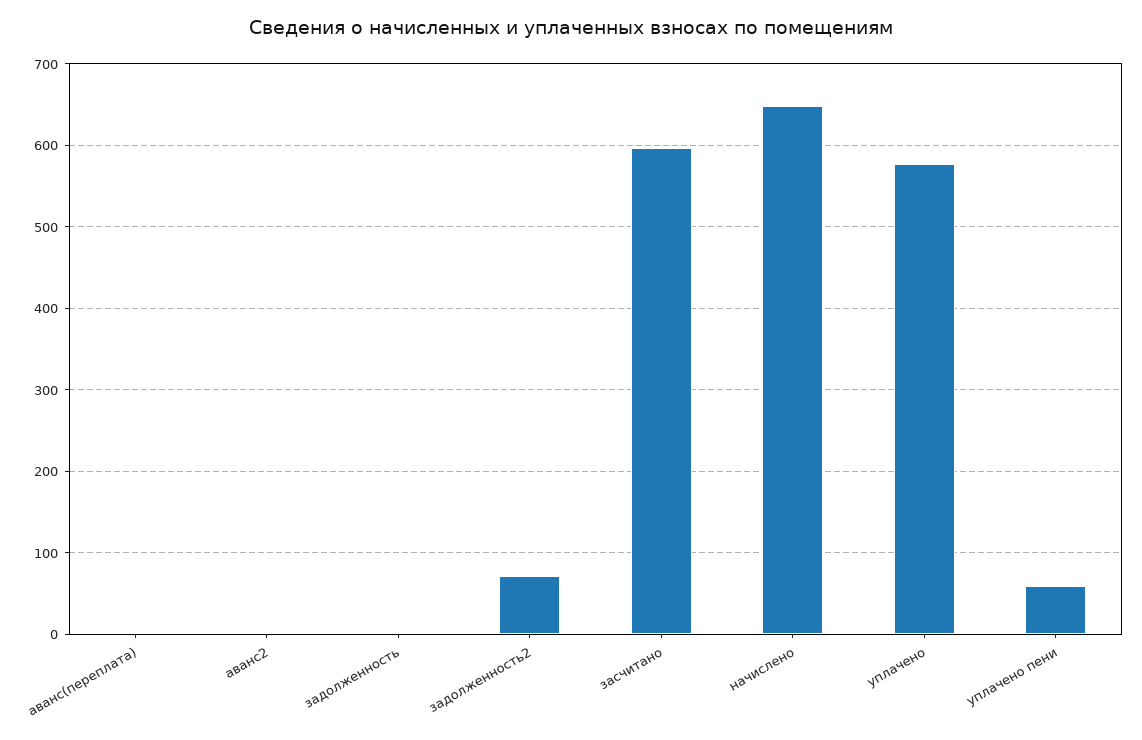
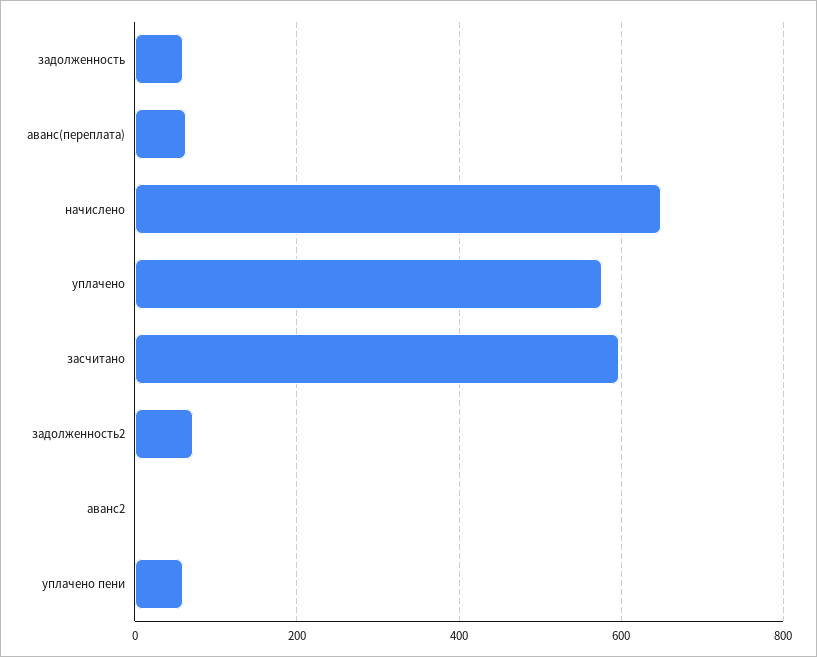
  {
-   "аванс(переплата)": 0,
+   "аванс(переплата)": 60,
    "аванс2": 0,
-   "задолженность": 0,
+   "задолженность": 60,
    "задолженность2": 70,
    "засчитано": 600,
    "начислено": 650,
    "уплачено": 580,
    "уплачено пени": 60
  }

